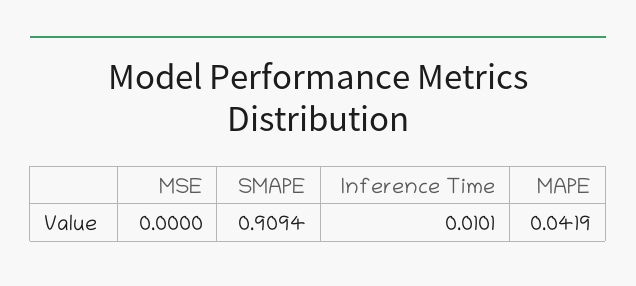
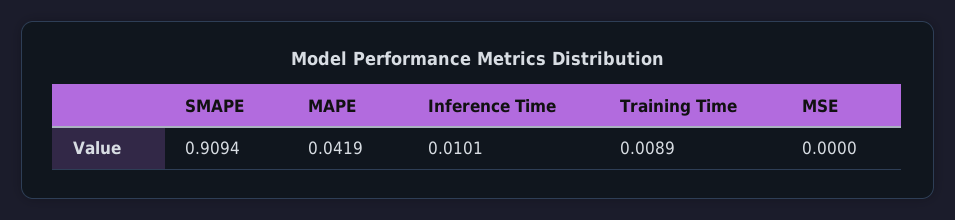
  {
    "MSE": 0,
    "SMAPE": 0.9094,
    "Inference Time": 0.0101,
-   "MAPE": 0.0419
+   "MAPE": 0.0419,
+   "Training Time": 0.0089
  }

